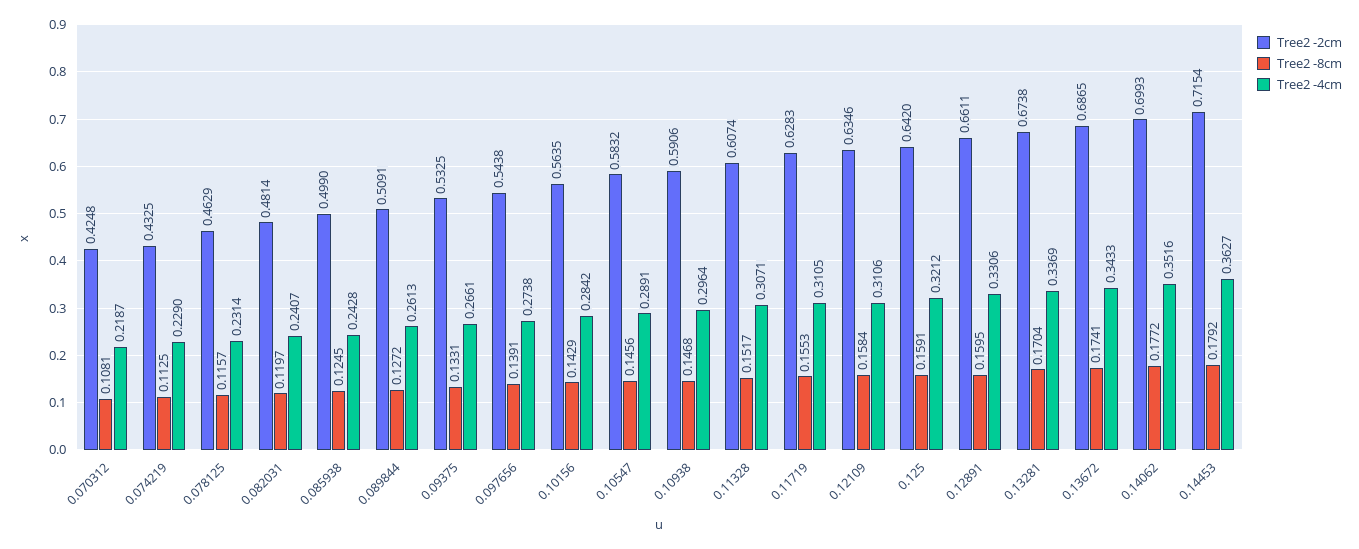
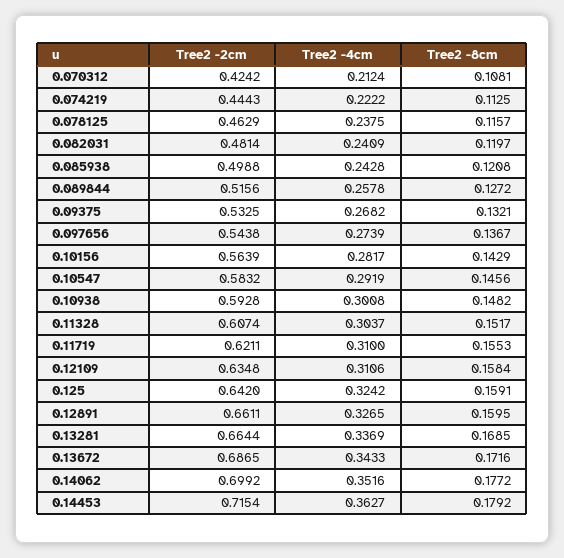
  {
    "Tree2 -2cm": {
-     "0.070312": 0.4248,
+     "0.070312": 0.4242,
-     "0.074219": 0.4325,
+     "0.074219": 0.4443,
      "0.078125": 0.4629,
      "0.082031": 0.4814,
-     "0.085938": 0.499,
+     "0.085938": 0.4988,
-     "0.089844": 0.5091,
+     "0.089844": 0.5156,
      "0.09375": 0.5325,
      "0.097656": 0.5438,
-     "0.10156": 0.5635,
+     "0.10156": 0.5639,
      "0.10547": 0.5832,
-     "0.10938": 0.5906,
+     "0.10938": 0.5928,
      "0.11328": 0.6074,
-     "0.11719": 0.6283,
+     "0.11719": 0.6211,
-     "0.12109": 0.6346,
+     "0.12109": 0.6348,
      "0.125": 0.642,
      "0.12891": 0.6611,
-     "0.13281": 0.6738,
+     "0.13281": 0.6644,
      "0.13672": 0.6865,
-     "0.14062": 0.6993,
+     "0.14062": 0.6992,
      "0.14453": 0.7154
    },
    "Tree2 -8cm": {
      "0.070312": 0.1081,
      "0.074219": 0.1125,
      "0.078125": 0.1157,
      "0.082031": 0.1197,
-     "0.085938": 0.1245,
+     "0.085938": 0.1208,
      "0.089844": 0.1272,
-     "0.09375": 0.1331,
+     "0.09375": 0.1321,
-     "0.097656": 0.1391,
+     "0.097656": 0.1367,
      "0.10156": 0.1429,
      "0.10547": 0.1456,
-     "0.10938": 0.1468,
+     "0.10938": 0.1482,
      "0.11328": 0.1517,
      "0.11719": 0.1553,
      "0.12109": 0.1584,
      "0.125": 0.1591,
      "0.12891": 0.1595,
-     "0.13281": 0.1704,
+     "0.13281": 0.1685,
-     "0.13672": 0.1741,
+     "0.13672": 0.1716,
      "0.14062": 0.1772,
      "0.14453": 0.1792
    },
    "Tree2 -4cm": {
-     "0.070312": 0.2187,
+     "0.070312": 0.2124,
-     "0.074219": 0.229,
+     "0.074219": 0.2222,
-     "0.078125": 0.2314,
+     "0.078125": 0.2375,
-     "0.082031": 0.2407,
+     "0.082031": 0.2409,
      "0.085938": 0.2428,
-     "0.089844": 0.2613,
+     "0.089844": 0.2578,
-     "0.09375": 0.2661,
+     "0.09375": 0.2682,
-     "0.097656": 0.2738,
+     "0.097656": 0.2739,
-     "0.10156": 0.2842,
+     "0.10156": 0.2817,
-     "0.10547": 0.2891,
+     "0.10547": 0.2919,
-     "0.10938": 0.2964,
+     "0.10938": 0.3008,
-     "0.11328": 0.3071,
+     "0.11328": 0.3037,
-     "0.11719": 0.3105,
+     "0.11719": 0.31,
      "0.12109": 0.3106,
-     "0.125": 0.3212,
+     "0.125": 0.3242,
-     "0.12891": 0.3306,
+     "0.12891": 0.3265,
      "0.13281": 0.3369,
      "0.13672": 0.3433,
      "0.14062": 0.3516,
      "0.14453": 0.3627
    }
  }

